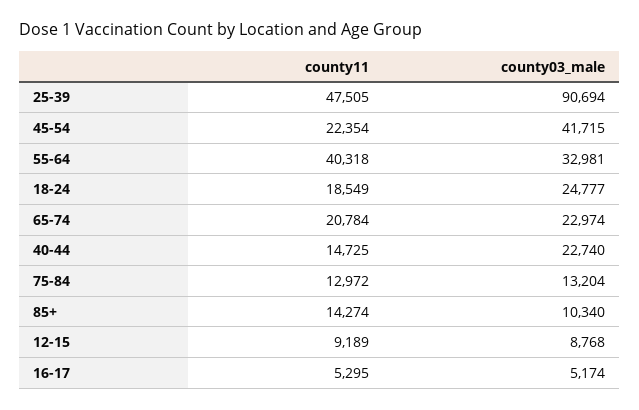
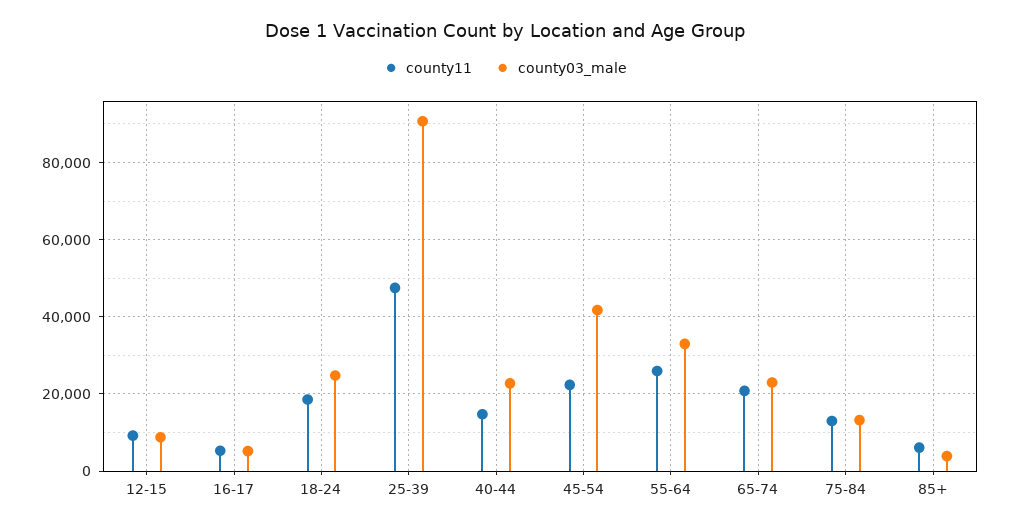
  {
    "county11": {
      "25-39": 47505,
      "45-54": 22354,
-     "55-64": 40318,
+     "55-64": 26000,
      "18-24": 18549,
      "65-74": 20784,
      "40-44": 14725,
      "75-84": 12972,
-     "85+": 14274,
+     "85+": 6000,
      "12-15": 9189,
      "16-17": 5295
    },
    "county03_male": {
      "25-39": 90694,
      "45-54": 41715,
      "55-64": 32981,
      "18-24": 24777,
      "65-74": 22974,
      "40-44": 22740,
      "75-84": 13204,
-     "85+": 10340,
+     "85+": 4000,
      "12-15": 8768,
      "16-17": 5174
    }
  }

